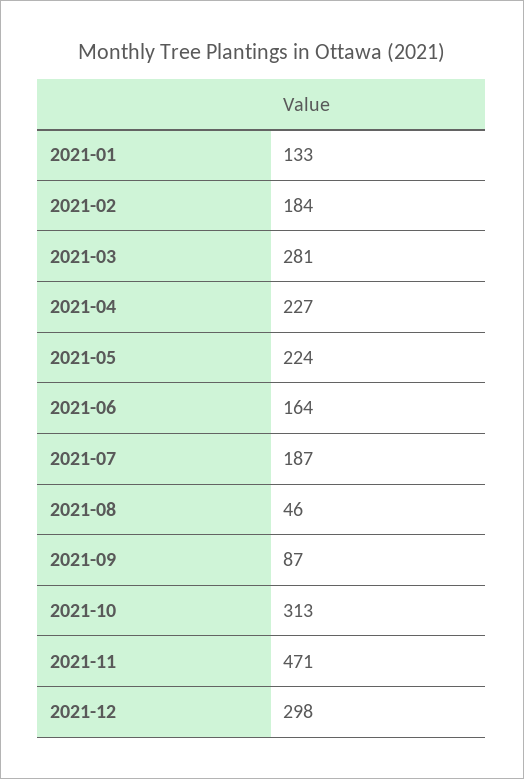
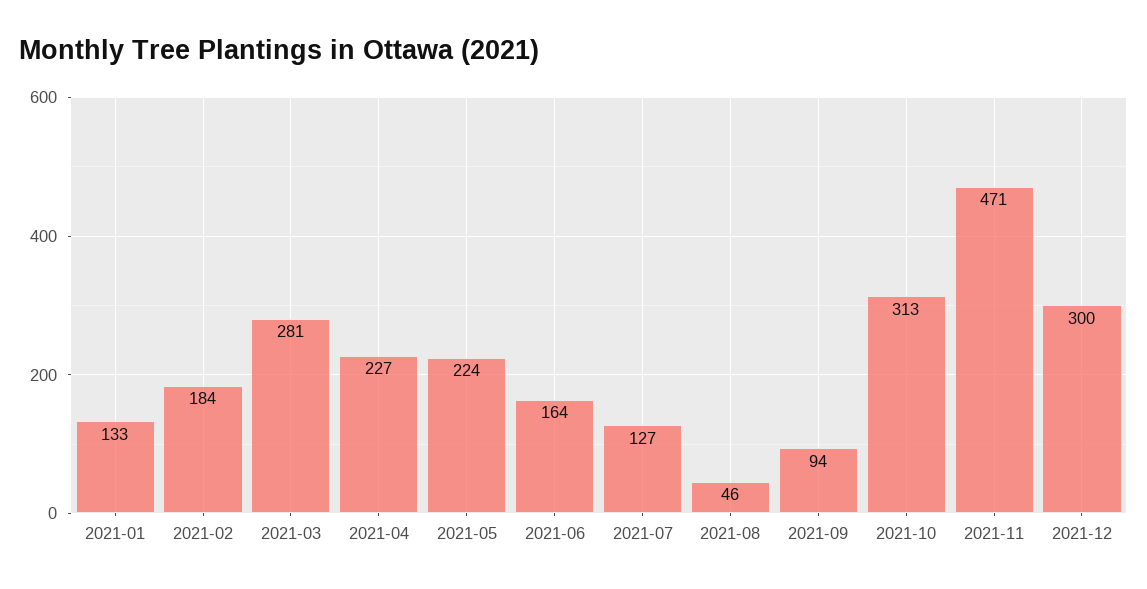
  {
    "2021-01": 133,
    "2021-02": 184,
    "2021-03": 281,
    "2021-04": 227,
    "2021-05": 224,
    "2021-06": 164,
-   "2021-07": 187,
+   "2021-07": 127,
    "2021-08": 46,
-   "2021-09": 87,
+   "2021-09": 94,
    "2021-10": 313,
    "2021-11": 471,
-   "2021-12": 298
+   "2021-12": 300
  }

